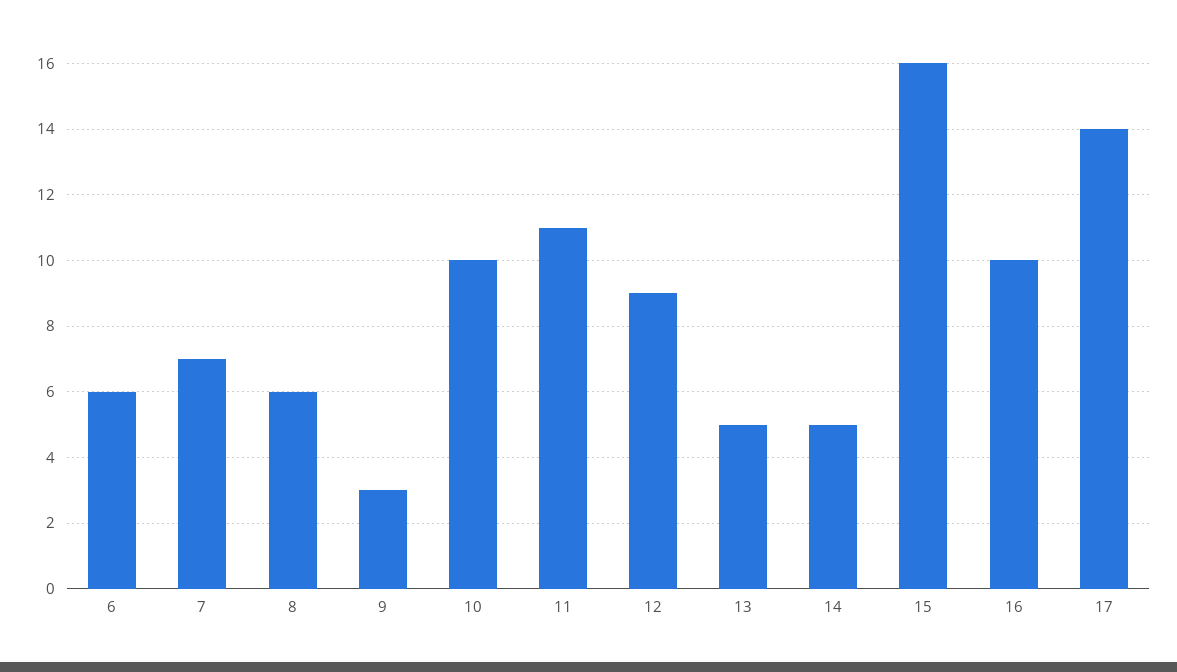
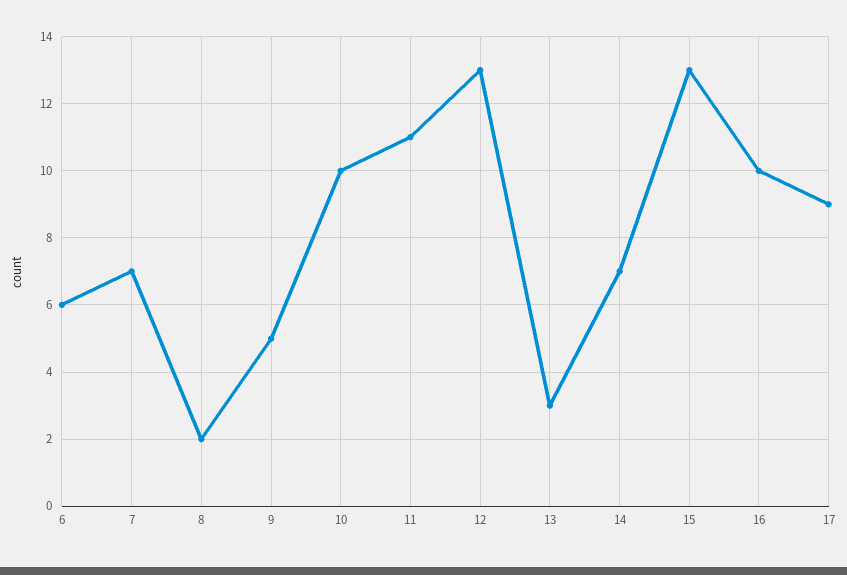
  {
    "6": 6,
    "7": 7,
-   "8": 6,
+   "8": 2,
-   "9": 3,
+   "9": 5,
    "10": 10,
    "11": 11,
-   "12": 9,
+   "12": 13,
-   "13": 5,
+   "13": 3,
-   "14": 5,
+   "14": 7,
-   "15": 16,
+   "15": 13,
    "16": 10,
-   "17": 14
+   "17": 9
  }

